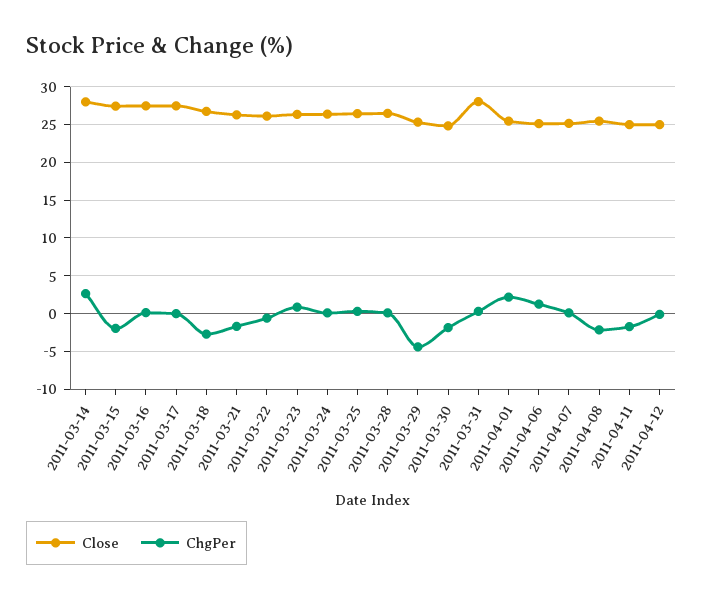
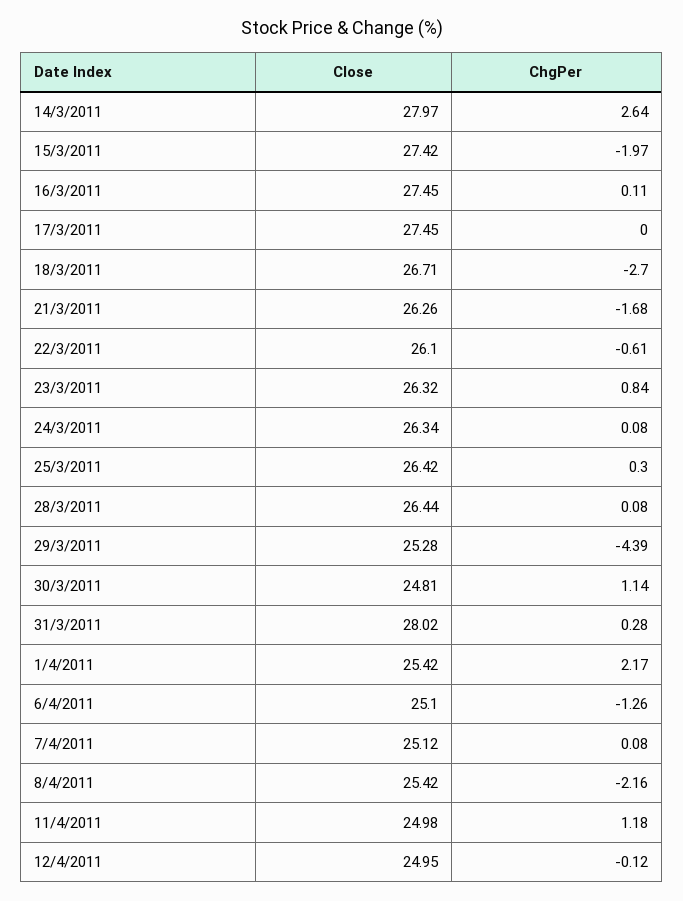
  {
    "Close": {
      "2011-03-14": 27.97,
      "2011-03-15": 27.42,
      "2011-03-16": 27.45,
      "2011-03-17": 27.45,
      "2011-03-18": 26.71,
      "2011-03-21": 26.26,
      "2011-03-22": 26.1,
      "2011-03-23": 26.32,
      "2011-03-24": 26.34,
      "2011-03-25": 26.42,
      "2011-03-28": 26.44,
      "2011-03-29": 25.28,
      "2011-03-30": 24.81,
      "2011-03-31": 28.02,
      "2011-04-01": 25.42,
      "2011-04-06": 25.1,
      "2011-04-07": 25.12,
      "2011-04-08": 25.42,
      "2011-04-11": 24.98,
      "2011-04-12": 24.95
    },
    "ChgPer": {
      "2011-03-14": 2.64,
      "2011-03-15": -1.97,
      "2011-03-16": 0.11,
      "2011-03-17": 0,
      "2011-03-18": -2.7,
      "2011-03-21": -1.68,
      "2011-03-22": -0.61,
      "2011-03-23": 0.84,
      "2011-03-24": 0.08,
      "2011-03-25": 0.3,
      "2011-03-28": 0.08,
      "2011-03-29": -4.39,
-     "2011-03-30": -2,
+     "2011-03-30": 1.14,
      "2011-03-31": 0.28,
      "2011-04-01": 2.17,
-     "2011-04-06": 1,
+     "2011-04-06": -1.26,
      "2011-04-07": 0.08,
      "2011-04-08": -2.16,
-     "2011-04-11": -2,
+     "2011-04-11": 1.18,
      "2011-04-12": -0.12
    }
  }

